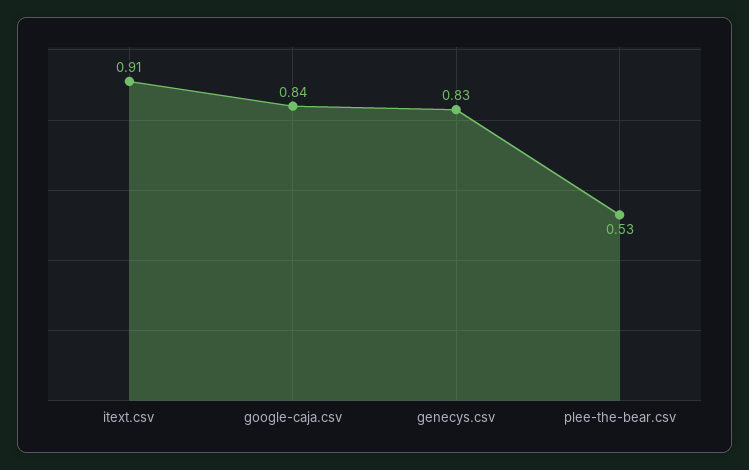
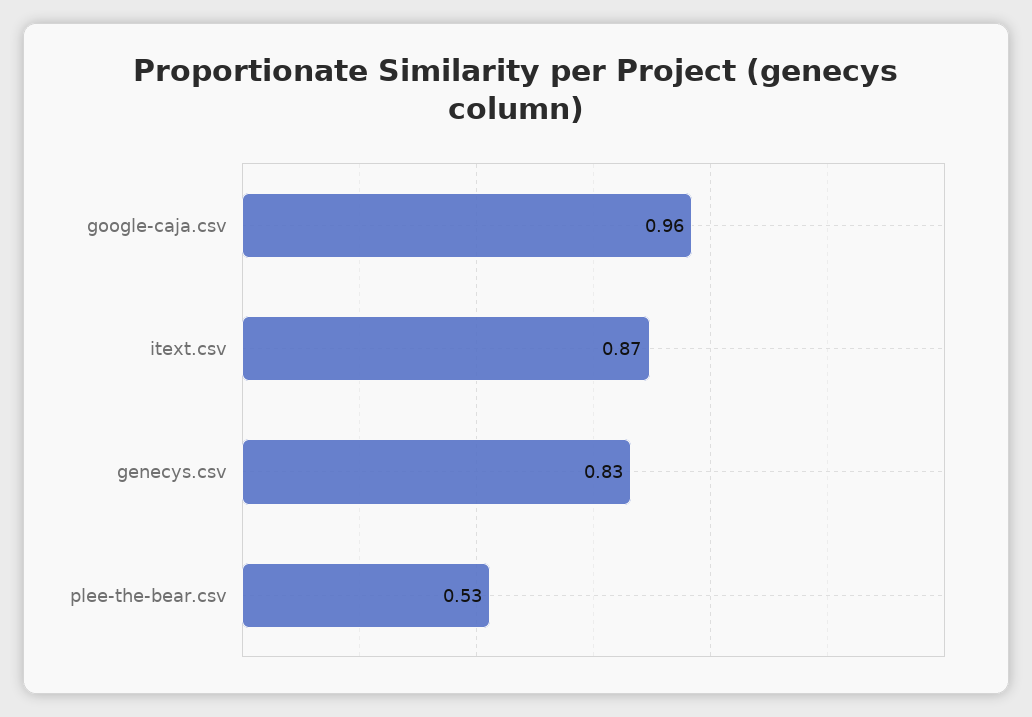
  {
-   "itext.csv": 0.91,
+   "itext.csv": 0.87,
-   "google-caja.csv": 0.84,
+   "google-caja.csv": 0.96,
    "genecys.csv": 0.83,
    "plee-the-bear.csv": 0.53
  }

